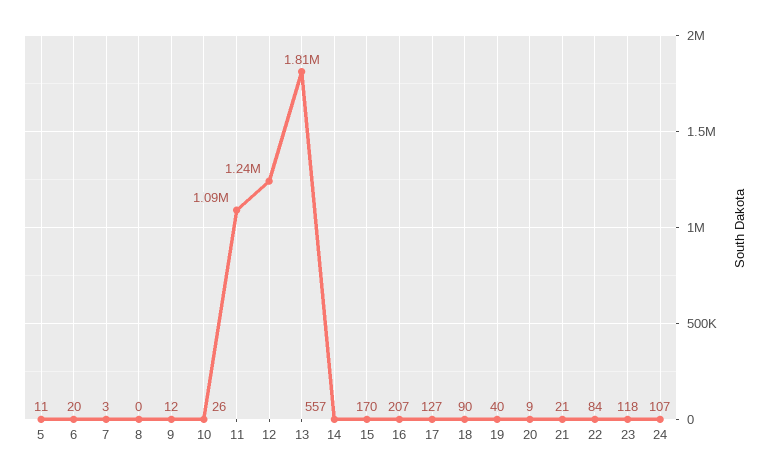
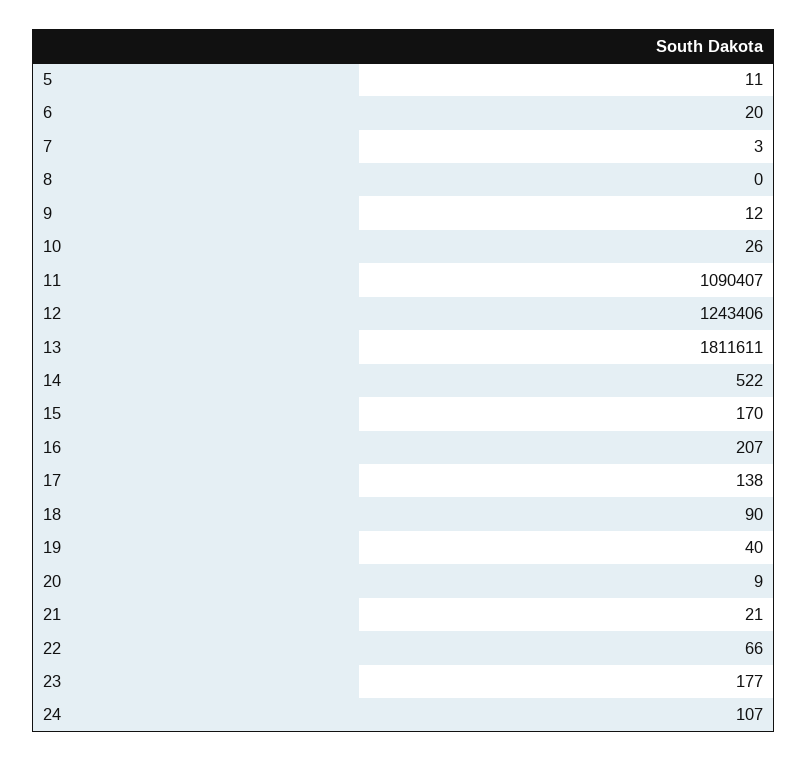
  {
    "5": 11,
    "6": 20,
    "7": 3,
    "8": 0,
    "9": 12,
    "10": 26,
    "11": 1090407,
    "12": 1243406,
    "13": 1811611,
-   "14": 557,
+   "14": 522,
    "15": 170,
    "16": 207,
-   "17": 127,
+   "17": 138,
    "18": 90,
    "19": 40,
    "20": 9,
    "21": 21,
-   "22": 84,
+   "22": 66,
-   "23": 118,
+   "23": 177,
    "24": 107
  }

